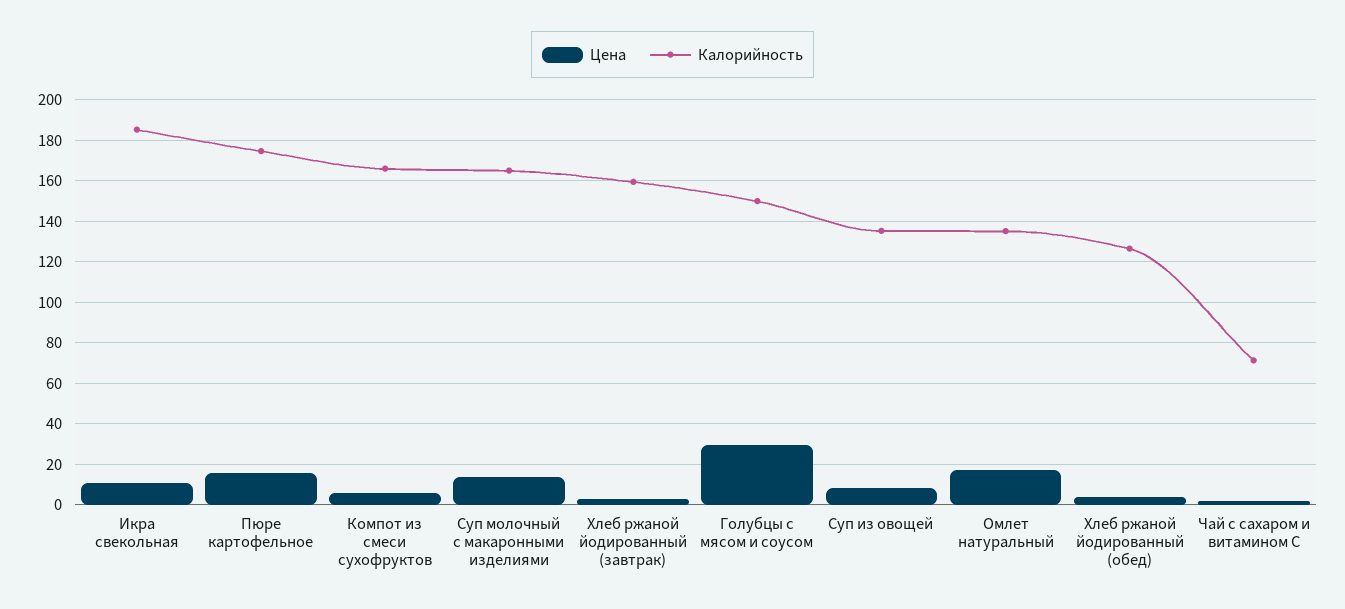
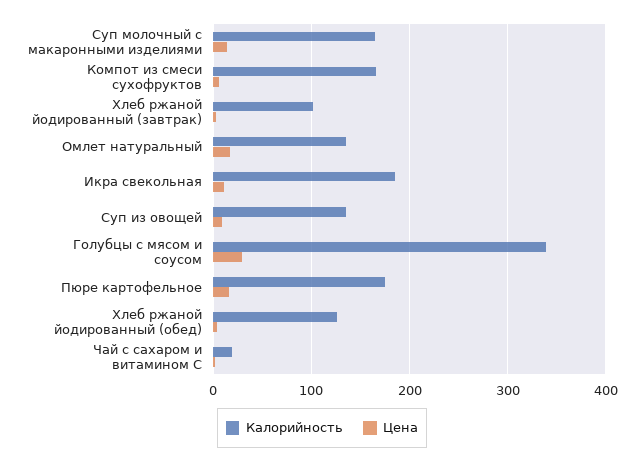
  {
    "Цена": {
      "Икра свекольная": 10,
      "Пюре картофельное": 15,
      "Компот из смеси сухофруктов": 5,
      "Суп молочный с макаронными изделиями": 15,
      "Хлеб ржаной йодированный (завтрак)": 5,
      "Голубцы с мясом и соусом": 30,
      "Суп из овощей": 10,
      "Омлет натуральный": 15,
      "Хлеб ржаной йодированный (обед)": 5,
      "Чай с сахаром и витамином С": 0
    },
    "Калорийность": {
      "Икра свекольная": 185,
      "Пюре картофельное": 175,
      "Компот из смеси сухофруктов": 165,
      "Суп молочный с макаронными изделиями": 165,
-     "Хлеб ржаной йодированный (завтрак)": 160,
+     "Хлеб ржаной йодированный (завтрак)": 100,
-     "Голубцы с мясом и соусом": 150,
+     "Голубцы с мясом и соусом": 340,
      "Суп из овощей": 135,
      "Омлет натуральный": 135,
      "Хлеб ржаной йодированный (обед)": 125,
-     "Чай с сахаром и витамином С": 70
+     "Чай с сахаром и витамином С": 20
    }
  }

